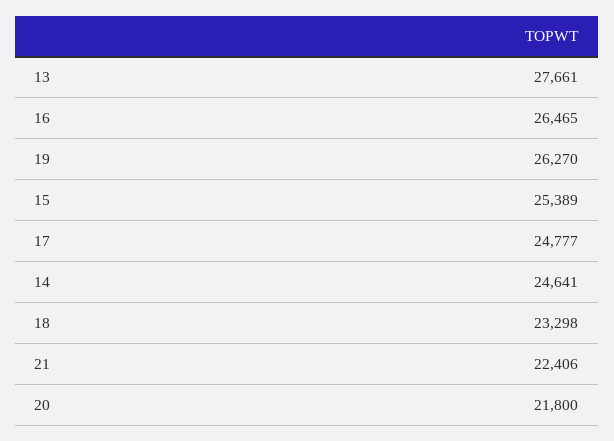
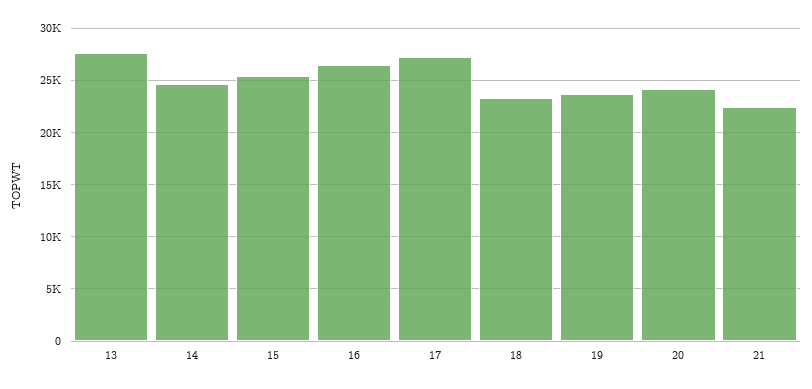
  {
    "13": 27661,
    "16": 26465,
-   "19": 26270,
+   "19": 24000,
    "15": 25389,
-   "17": 24777,
+   "17": 27000,
    "14": 24641,
    "18": 23298,
    "21": 22406,
-   "20": 21800
+   "20": 24000
  }

